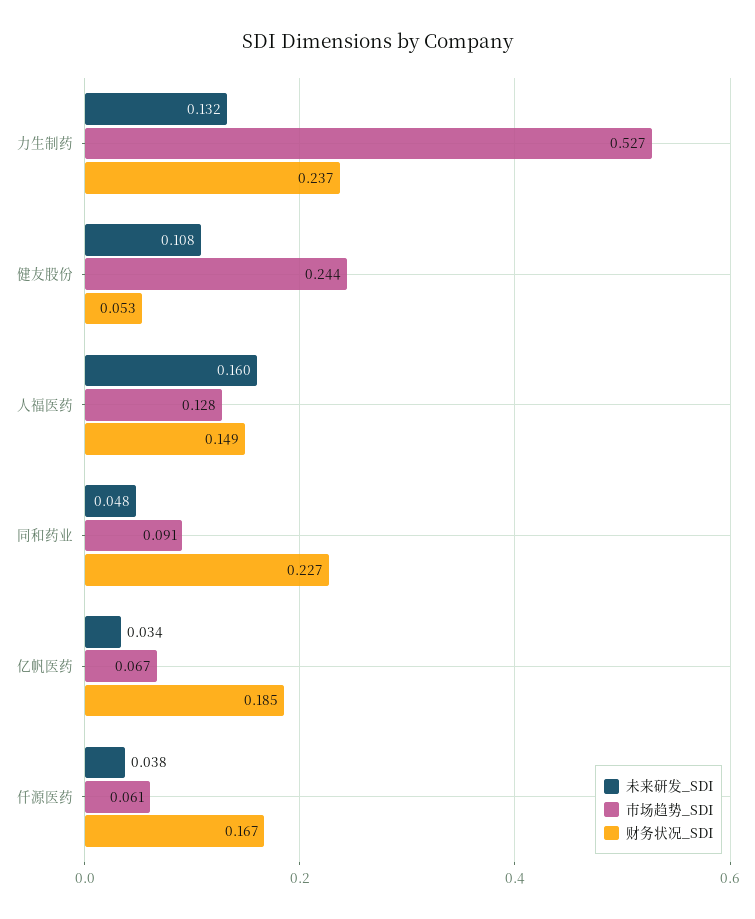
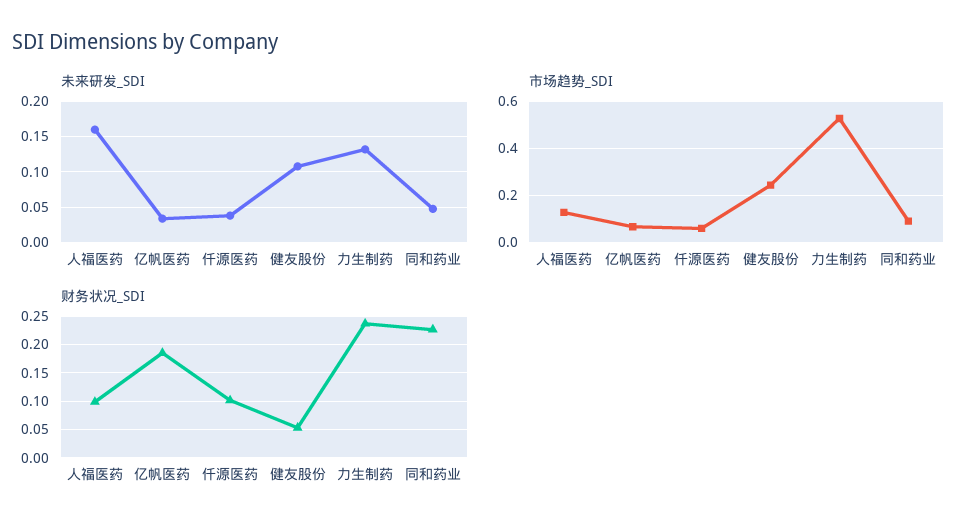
  {
    "未来研发_SDI": {
      "力生制药": 0.132,
      "健友股份": 0.108,
      "人福医药": 0.16,
      "同和药业": 0.048,
      "亿帆医药": 0.034,
      "仟源医药": 0.038
    },
    "市场趋势_SDI": {
      "力生制药": 0.527,
      "健友股份": 0.244,
      "人福医药": 0.128,
      "同和药业": 0.091,
      "亿帆医药": 0.067,
      "仟源医药": 0.061
    },
    "财务状况_SDI": {
      "力生制药": 0.237,
      "健友股份": 0.053,
-     "人福医药": 0.149,
+     "人福医药": 0.1,
      "同和药业": 0.227,
      "亿帆医药": 0.185,
-     "仟源医药": 0.167
+     "仟源医药": 0.1
    }
  }

